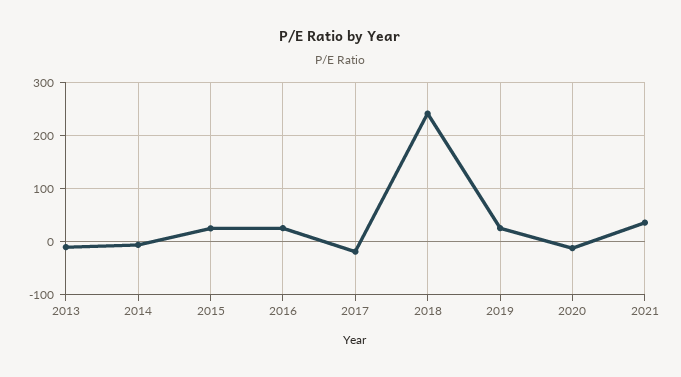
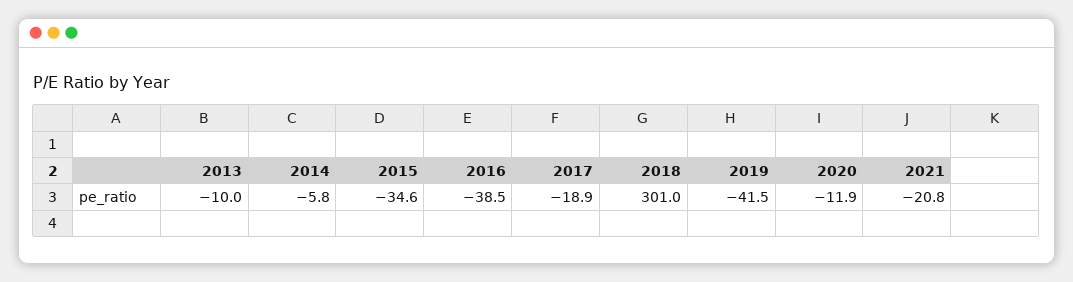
  {
    "2013": -10,
    "2014": -5.8,
-   "2015": 20,
+   "2015": -34.6,
-   "2016": 20,
+   "2016": -38.5,
    "2017": -18.9,
-   "2018": 240,
+   "2018": 301,
-   "2019": 20,
+   "2019": -41.5,
    "2020": -11.9,
-   "2021": 40
+   "2021": -20.8
  }

